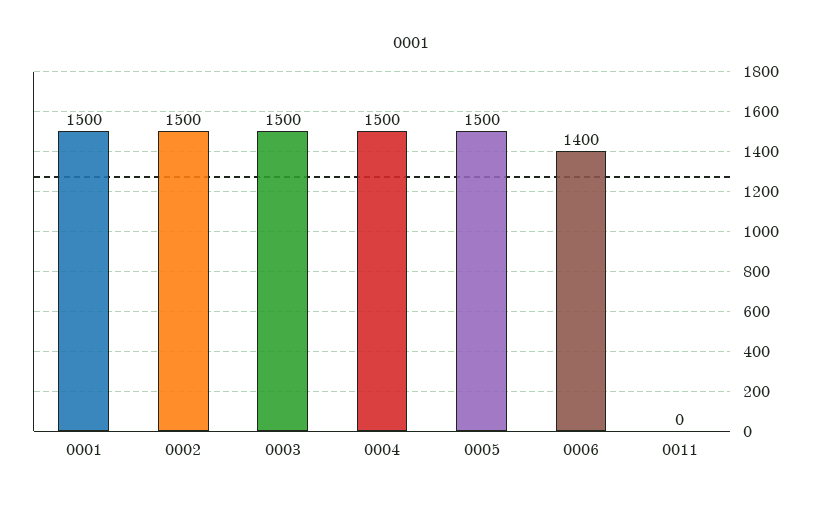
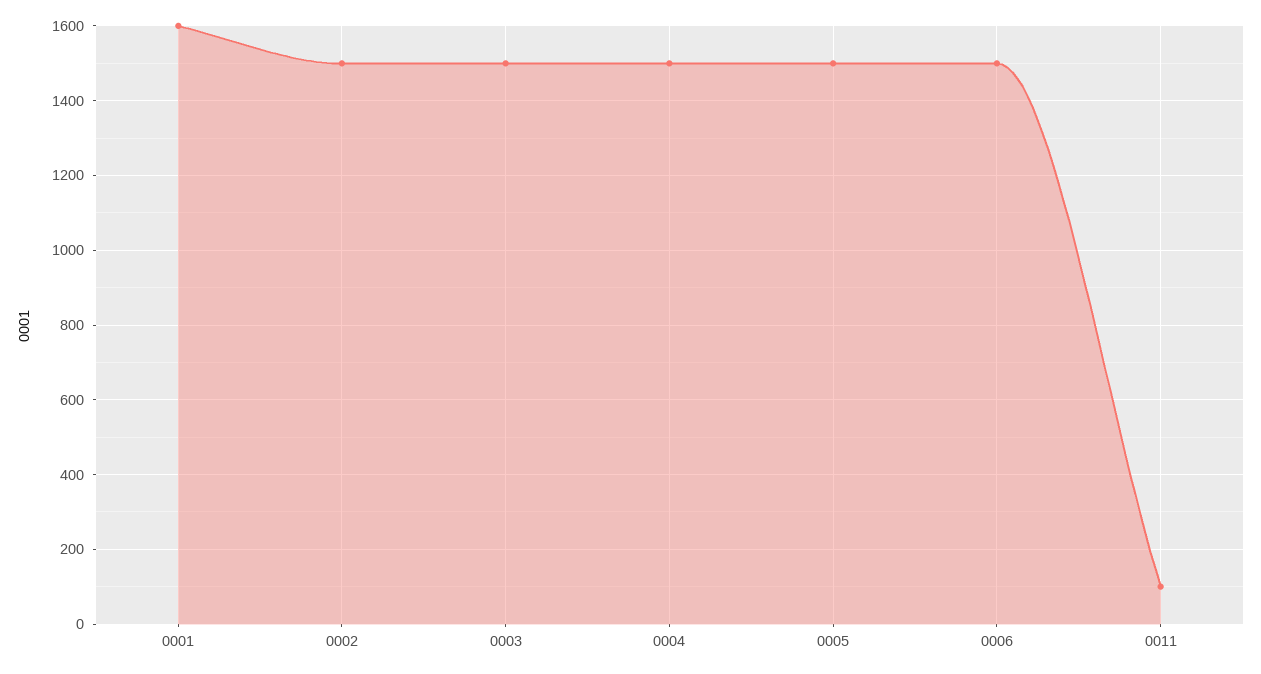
  {
-   "0001": 1500,
+   "0001": 1600,
    "0002": 1500,
    "0003": 1500,
    "0004": 1500,
    "0005": 1500,
-   "0006": 1400,
+   "0006": 1500,
-   "0011": 0
+   "0011": 100
  }

